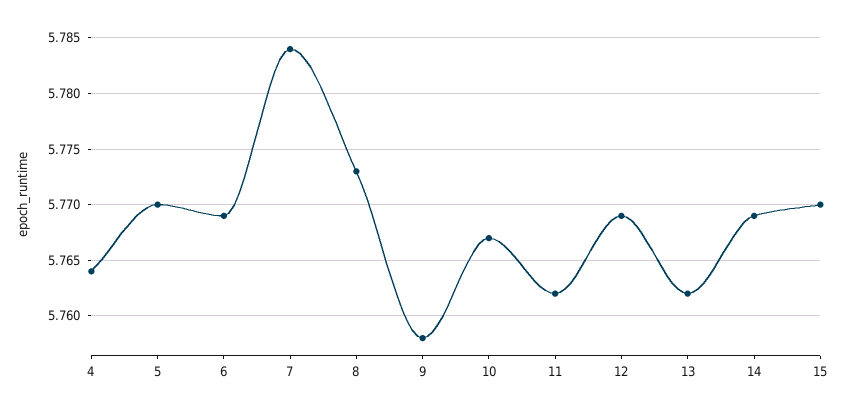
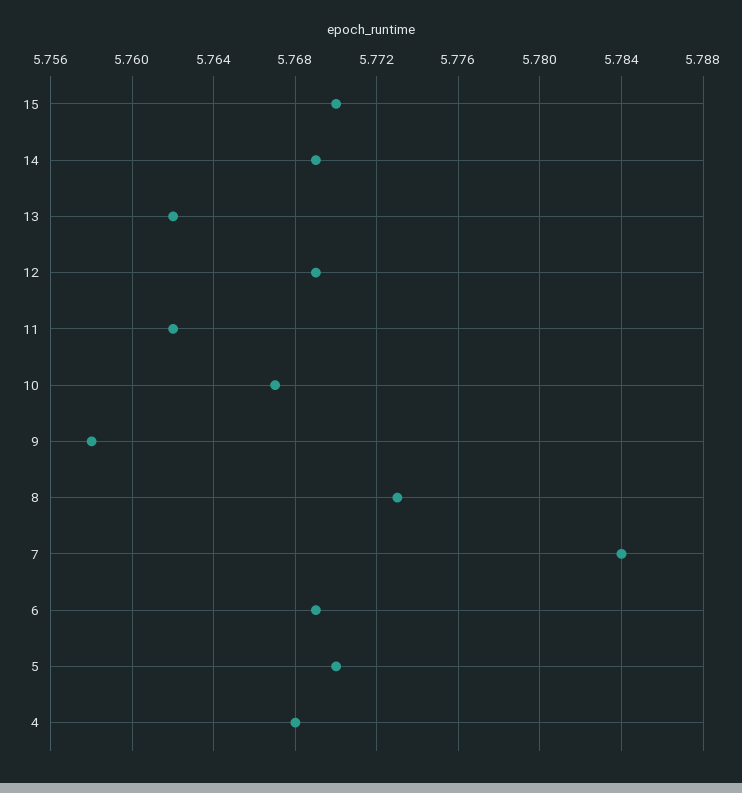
  {
-   "4": 5.764,
+   "4": 5.768,
    "5": 5.77,
    "6": 5.769,
    "7": 5.784,
    "8": 5.773,
    "9": 5.758,
    "10": 5.767,
    "11": 5.762,
    "12": 5.769,
    "13": 5.762,
    "14": 5.769,
    "15": 5.77
  }

